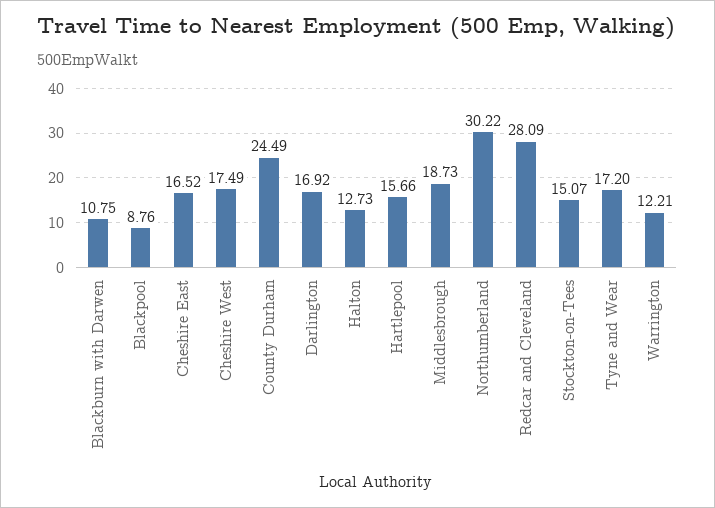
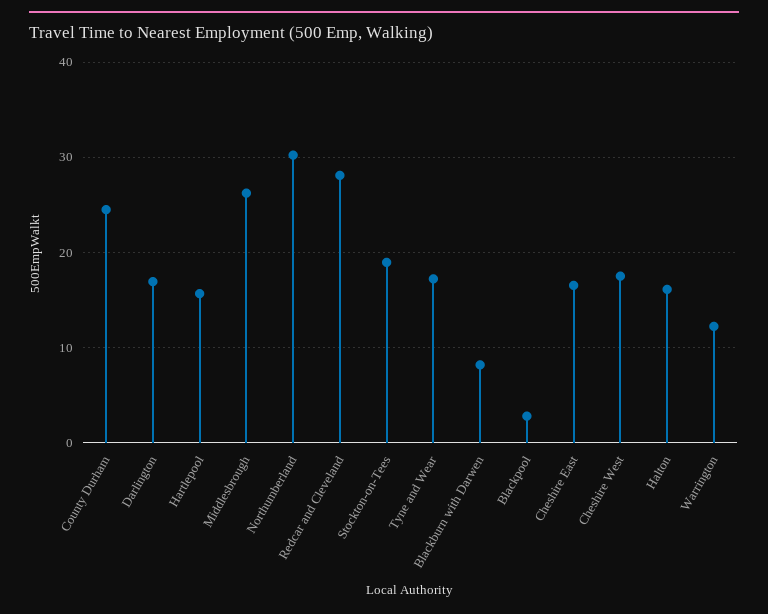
  {
-   "Blackburn with Darwen": 10.75,
+   "Blackburn with Darwen": 8,
-   "Blackpool": 8.76,
+   "Blackpool": 3,
    "Cheshire East": 16.52,
    "Cheshire West": 17.49,
    "County Durham": 24.49,
    "Darlington": 16.92,
-   "Halton": 12.73,
+   "Halton": 16,
    "Hartlepool": 15.66,
-   "Middlesbrough": 18.73,
+   "Middlesbrough": 26,
    "Northumberland": 30.22,
    "Redcar and Cleveland": 28.09,
-   "Stockton-on-Tees": 15.07,
+   "Stockton-on-Tees": 19,
    "Tyne and Wear": 17.2,
    "Warrington": 12.21
  }

